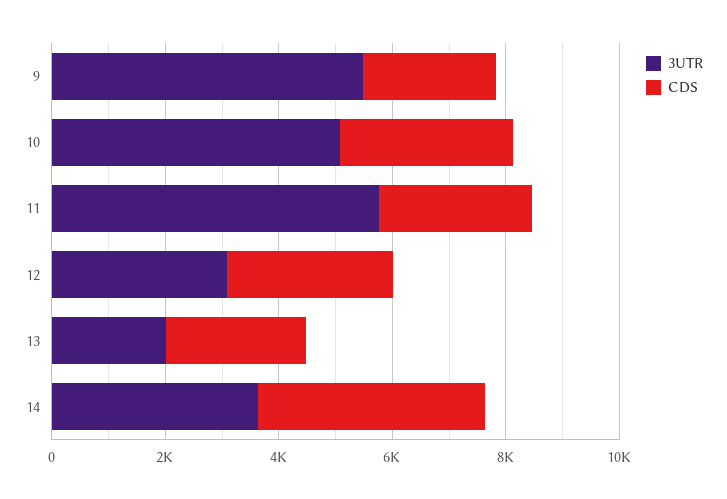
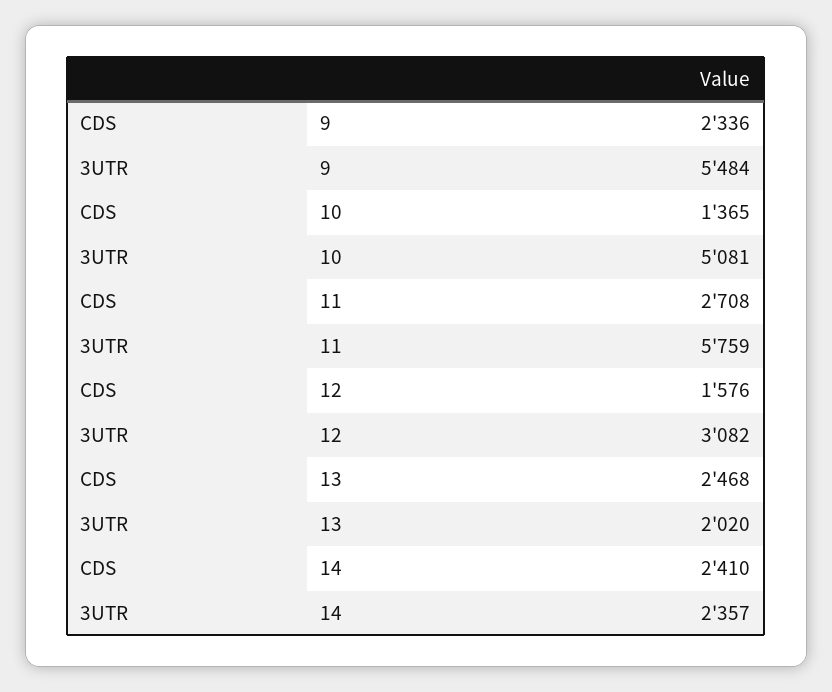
  {
    "3UTR": {
      "9": 5484,
      "10": 5081,
      "11": 5759,
      "12": 3082,
      "13": 2020,
-     "14": 3500
+     "14": 2357
    },
    "CDS": {
      "9": 2336,
-     "10": 3000,
+     "10": 1365,
      "11": 2708,
-     "12": 3000,
+     "12": 1576,
      "13": 2468,
-     "14": 4000
+     "14": 2410
    }
  }

